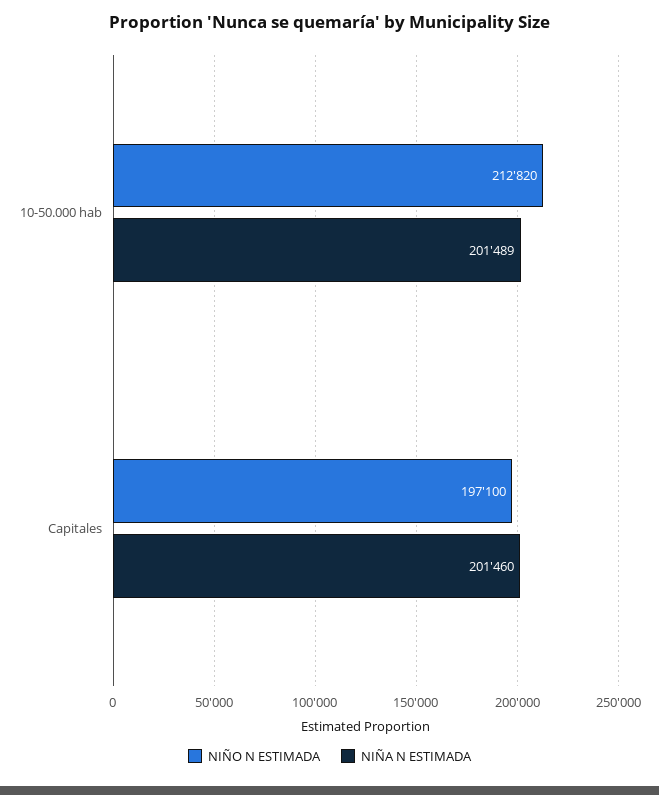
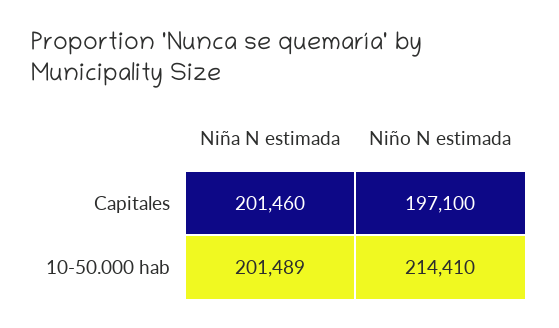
  {
    "NIÑO N ESTIMADA": {
-     "10-50.000 hab": 212820,
+     "10-50.000 hab": 214410,
      "Capitales": 197100
    },
    "NIÑA N ESTIMADA": {
      "10-50.000 hab": 201489,
      "Capitales": 201460
    }
  }

